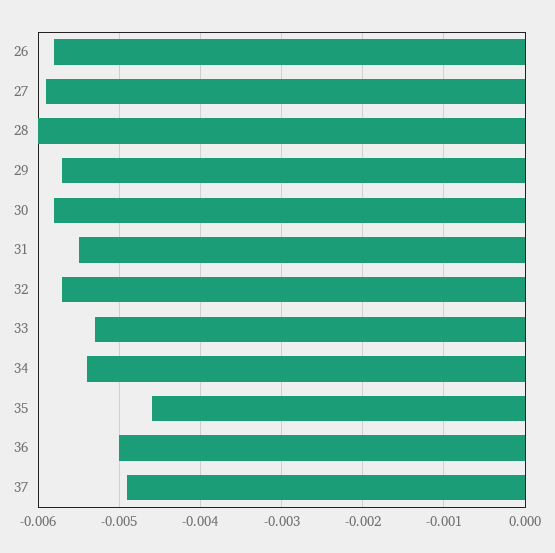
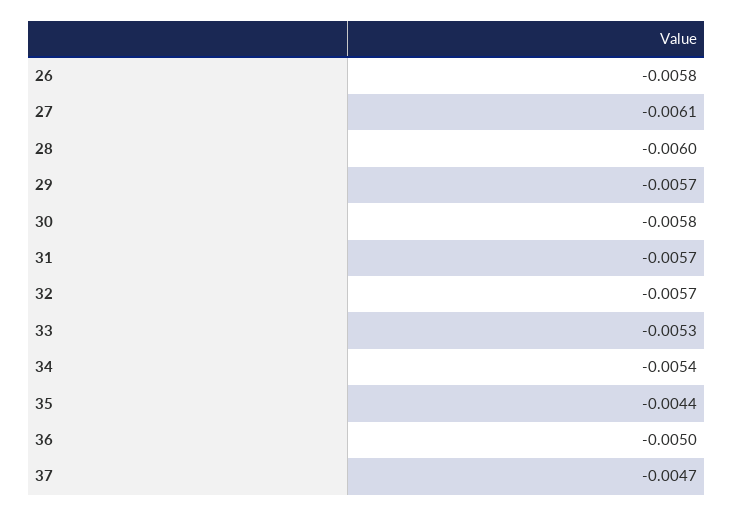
  {
    "26": -0.0058,
-   "27": -0.0059,
+   "27": -0.0061,
    "28": -0.006,
    "29": -0.0057,
    "30": -0.0058,
-   "31": -0.0055,
+   "31": -0.0057,
    "32": -0.0057,
    "33": -0.0053,
    "34": -0.0054,
-   "35": -0.0046,
+   "35": -0.0044,
    "36": -0.005,
-   "37": -0.0049
+   "37": -0.0047
  }

